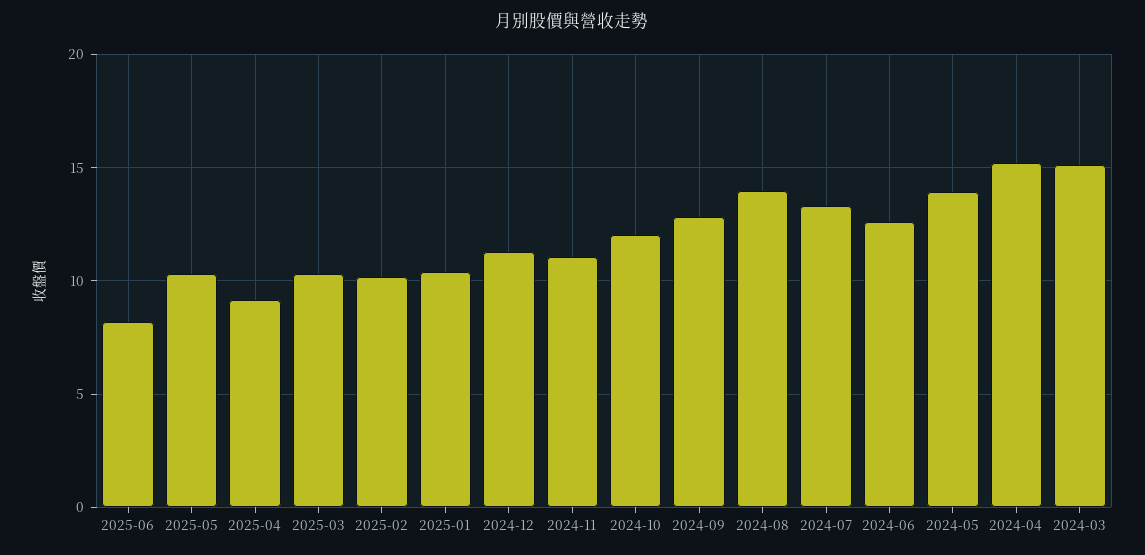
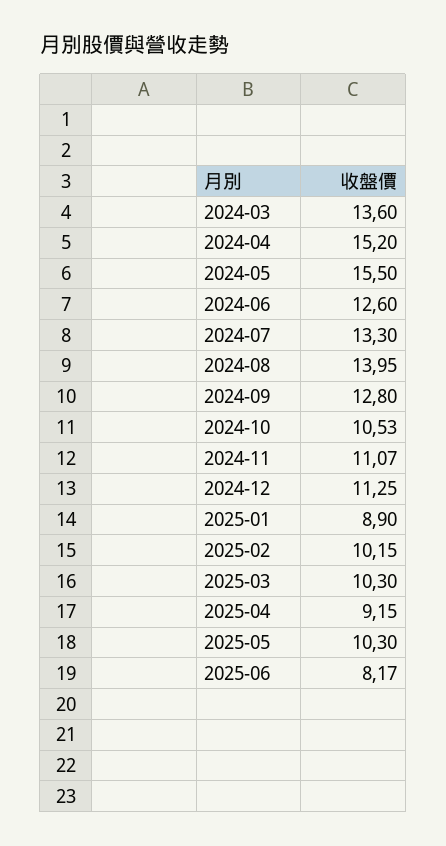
  {
    "2025-06": 8.17,
    "2025-05": 10.3,
    "2025-04": 9.15,
    "2025-03": 10.3,
    "2025-02": 10.15,
-   "2025-01": 10.5,
+   "2025-01": 8.9,
    "2024-12": 11.25,
    "2024-11": 11.07,
-   "2024-10": 12,
+   "2024-10": 10.53,
    "2024-09": 12.8,
    "2024-08": 13.95,
    "2024-07": 13.3,
    "2024-06": 12.6,
-   "2024-05": 14,
+   "2024-05": 15.5,
    "2024-04": 15.2,
-   "2024-03": 15
+   "2024-03": 13.6
  }

